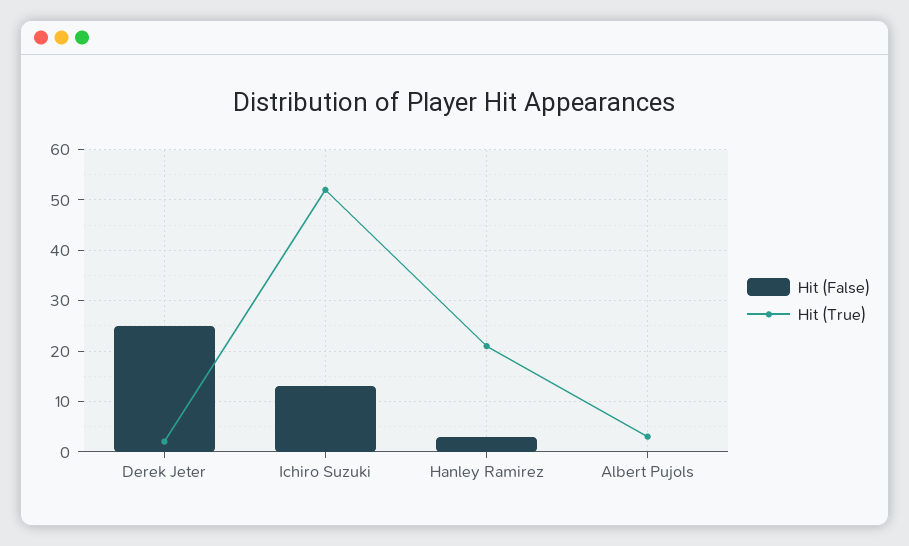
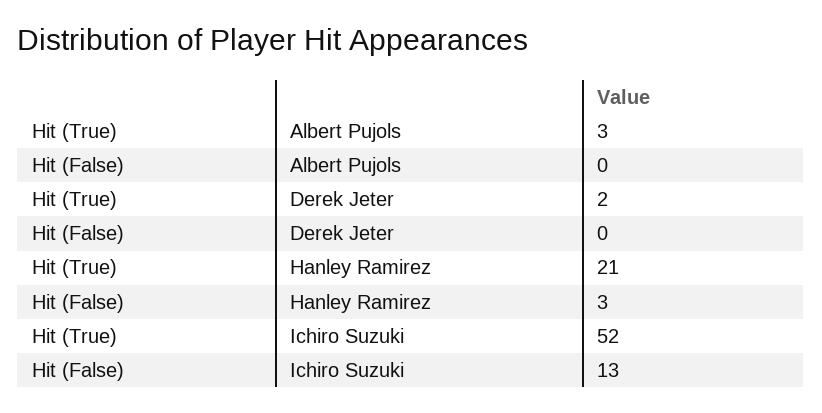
  {
    "Hit (False)": {
-     "Derek Jeter": 25,
+     "Derek Jeter": 0,
      "Ichiro Suzuki": 13,
      "Hanley Ramirez": 3,
      "Albert Pujols": 0
    },
    "Hit (True)": {
      "Derek Jeter": 2,
      "Ichiro Suzuki": 52,
      "Hanley Ramirez": 21,
      "Albert Pujols": 3
    }
  }

